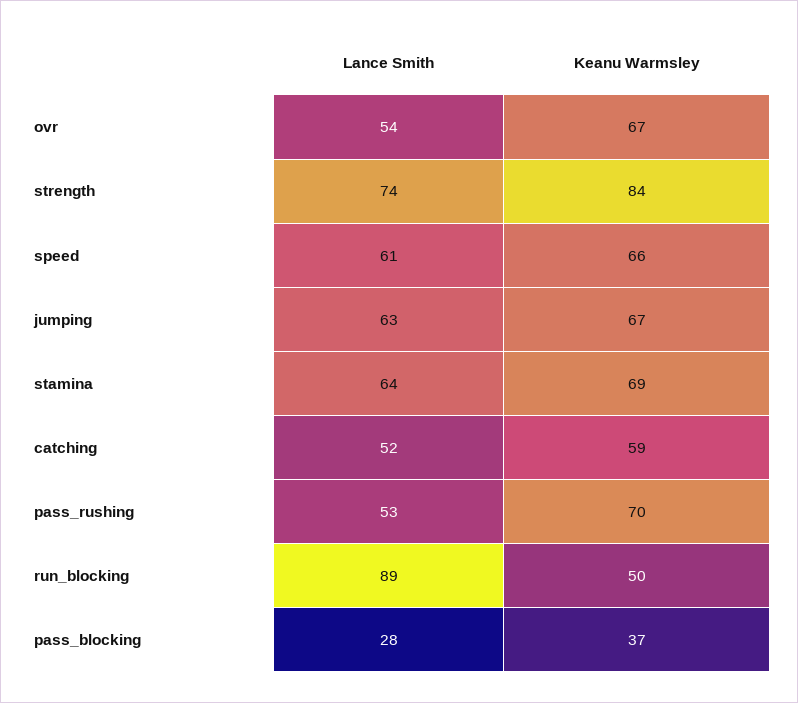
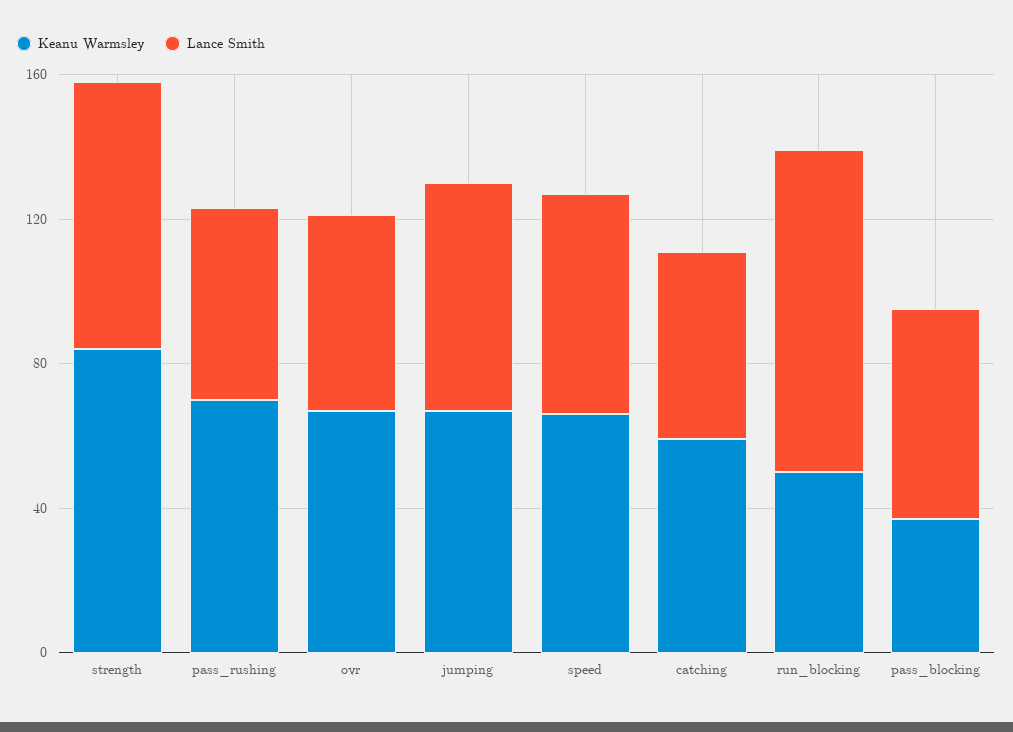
  {
    "Lance Smith": {
      "ovr": 54,
      "strength": 74,
      "speed": 61,
      "jumping": 63,
-     "stamina": 64,
      "catching": 52,
      "pass_rushing": 53,
      "run_blocking": 89,
-     "pass_blocking": 28
+     "pass_blocking": 60
    },
    "Keanu Warmsley": {
      "ovr": 67,
      "strength": 84,
      "speed": 66,
      "jumping": 67,
-     "stamina": 69,
      "catching": 59,
      "pass_rushing": 70,
      "run_blocking": 50,
      "pass_blocking": 37
    }
  }

